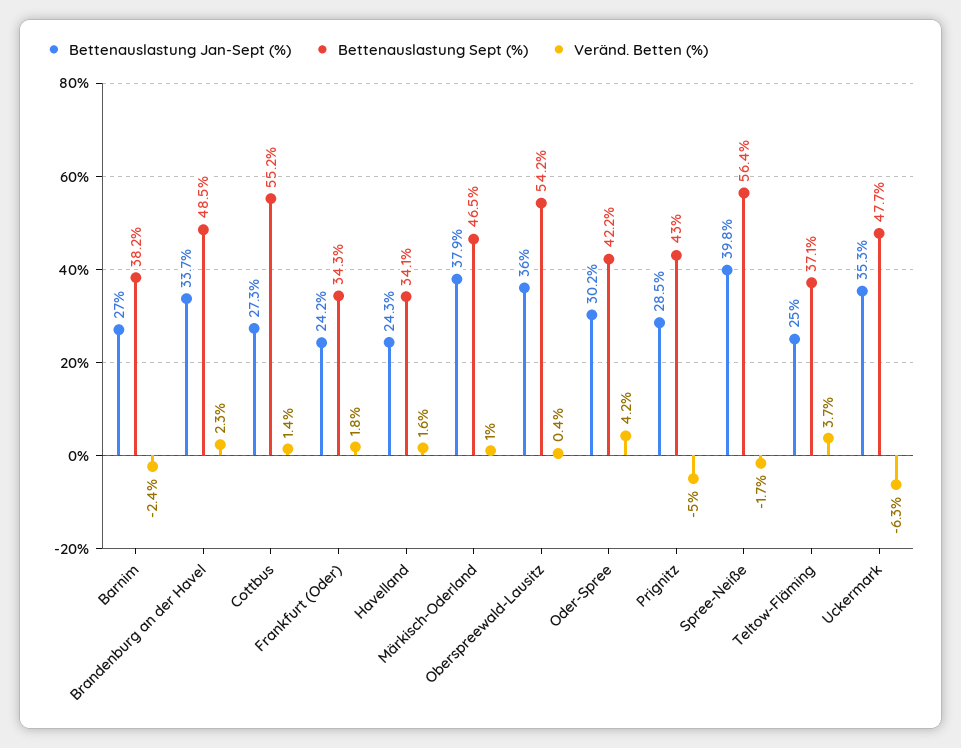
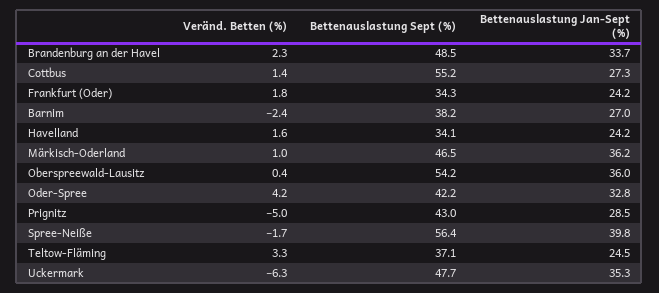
  {
    "Bettenauslastung Jan-Sept (%)": {
      "Barnim": 27,
      "Brandenburg an der Havel": 33.7,
      "Cottbus": 27.3,
      "Frankfurt (Oder)": 24.2,
-     "Havelland": 24.3,
+     "Havelland": 24.2,
-     "Märkisch-Oderland": 37.9,
+     "Märkisch-Oderland": 36.2,
      "Oberspreewald-Lausitz": 36,
-     "Oder-Spree": 30.2,
+     "Oder-Spree": 32.8,
      "Prignitz": 28.5,
      "Spree-Neiße": 39.8,
-     "Teltow-Fläming": 25,
+     "Teltow-Fläming": 24.5,
      "Uckermark": 35.3
    },
    "Bettenauslastung Sept (%)": {
      "Barnim": 38.2,
      "Brandenburg an der Havel": 48.5,
      "Cottbus": 55.2,
      "Frankfurt (Oder)": 34.3,
      "Havelland": 34.1,
      "Märkisch-Oderland": 46.5,
      "Oberspreewald-Lausitz": 54.2,
      "Oder-Spree": 42.2,
      "Prignitz": 43,
      "Spree-Neiße": 56.4,
      "Teltow-Fläming": 37.1,
      "Uckermark": 47.7
    },
    "Veränd. Betten (%)": {
      "Barnim": -2.4,
      "Brandenburg an der Havel": 2.3,
      "Cottbus": 1.4,
      "Frankfurt (Oder)": 1.8,
      "Havelland": 1.6,
      "Märkisch-Oderland": 1,
      "Oberspreewald-Lausitz": 0.4,
      "Oder-Spree": 4.2,
      "Prignitz": -5,
      "Spree-Neiße": -1.7,
-     "Teltow-Fläming": 3.7,
+     "Teltow-Fläming": 3.3,
      "Uckermark": -6.3
    }
  }

